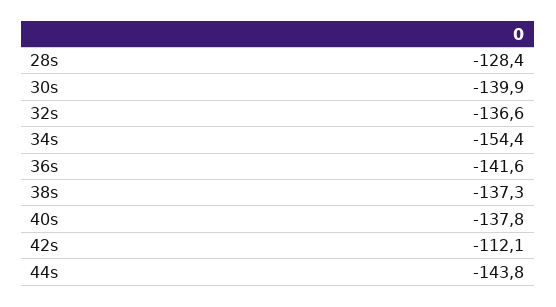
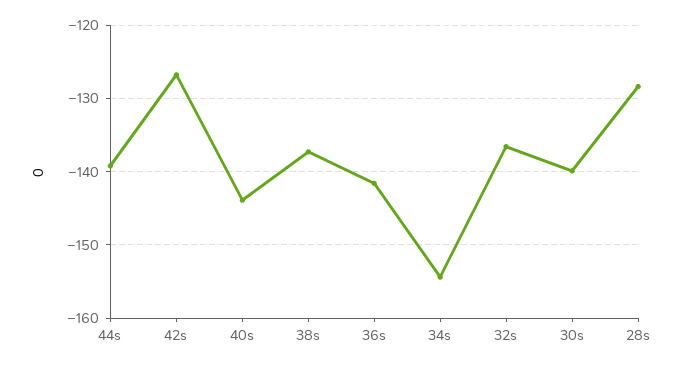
  {
    "28s": -128.4,
    "30s": -139.9,
    "32s": -136.6,
    "34s": -154.4,
    "36s": -141.6,
    "38s": -137.3,
-   "40s": -137.8,
+   "40s": -144,
-   "42s": -112.1,
+   "42s": -127,
-   "44s": -143.8
+   "44s": -139
  }

